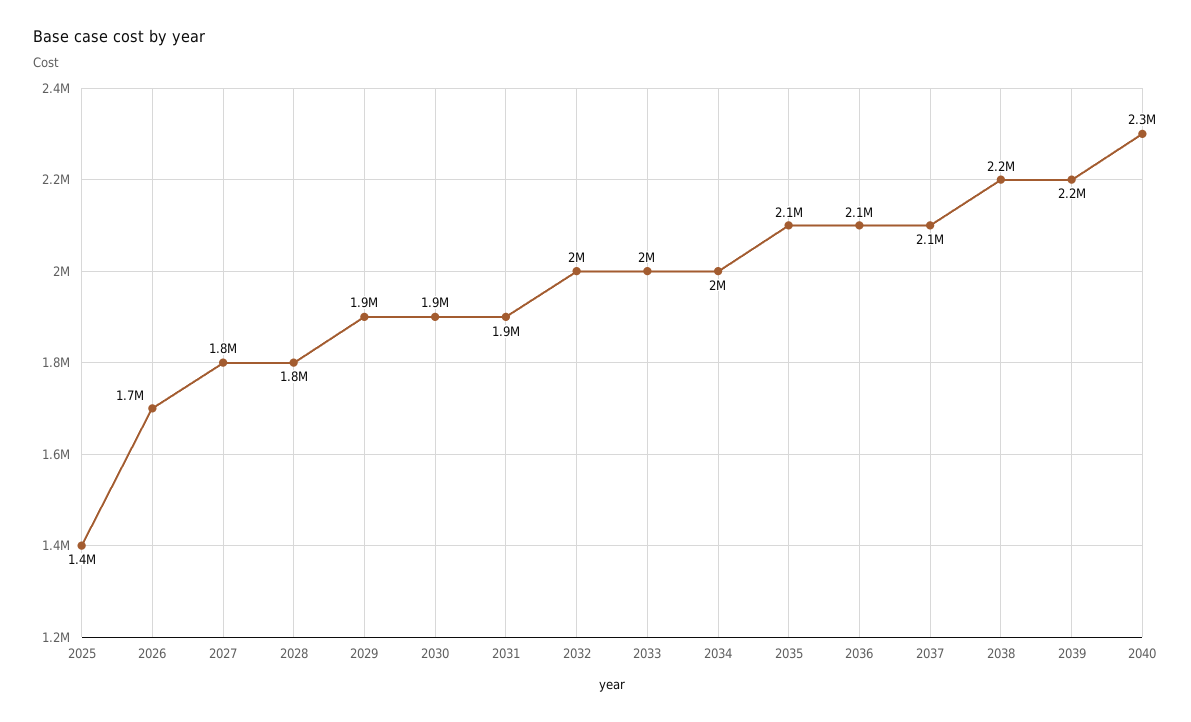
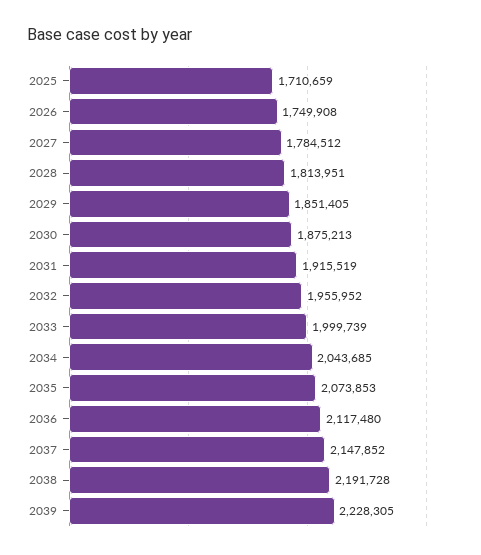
  {
-   "2025": 1400000,
+   "2025": 1710659,
    "2026": 1749908,
    "2027": 1784512,
    "2028": 1813951,
    "2029": 1851405,
    "2030": 1875213,
    "2031": 1915519,
    "2032": 1955952,
    "2033": 1999739,
    "2034": 2043685,
    "2035": 2073853,
    "2036": 2117480,
    "2037": 2147852,
    "2038": 2191728,
-   "2039": 2228305,
+   "2039": 2228305
-   "2040": 2300000
  }

